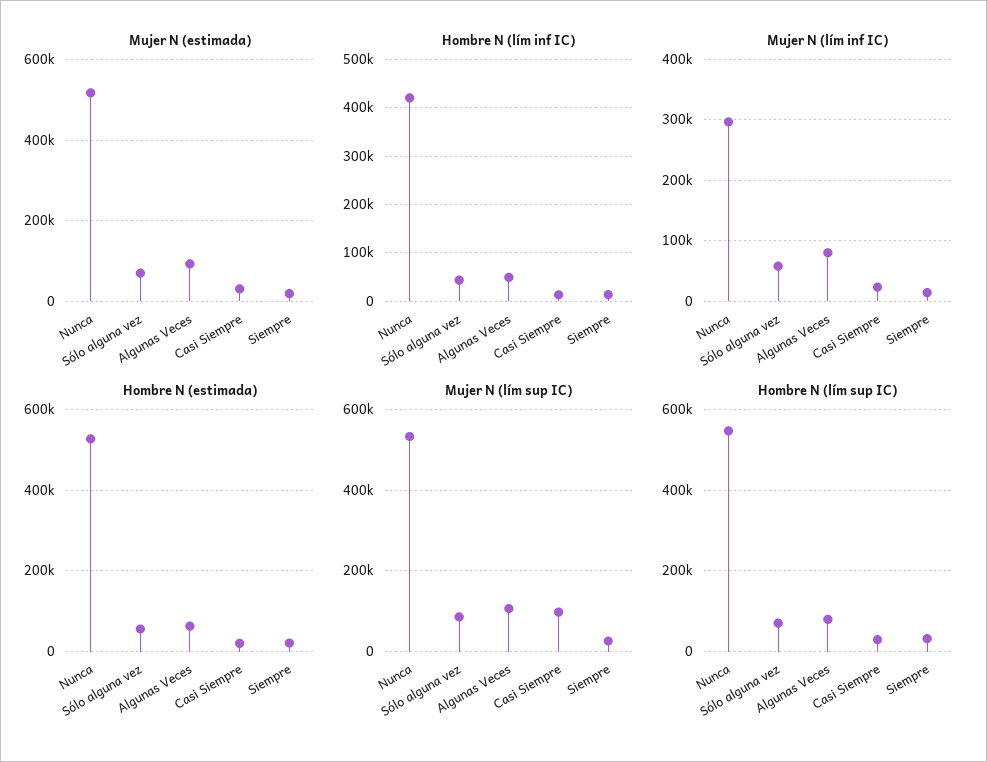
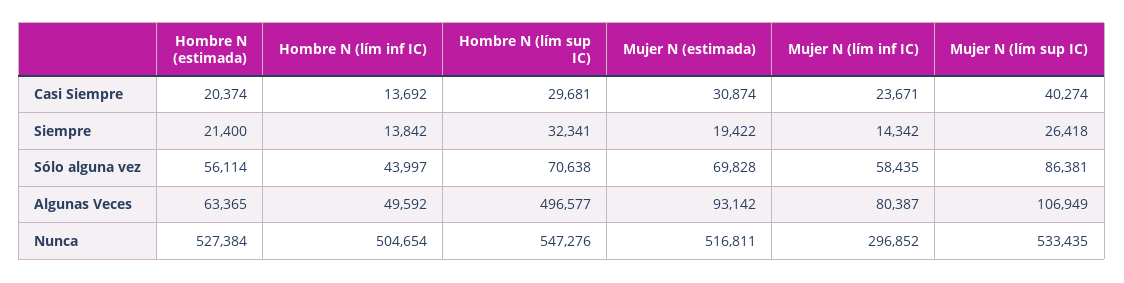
  {
    "Mujer N (estimada)": {
      "Nunca": 516811,
      "Sólo alguna vez": 69828,
      "Algunas Veces": 93142,
      "Casi Siempre": 30874,
      "Siempre": 19422
    },
    "Hombre N (lím inf IC)": {
-     "Nunca": 420000,
+     "Nunca": 504654,
      "Sólo alguna vez": 43997,
      "Algunas Veces": 49592,
      "Casi Siempre": 13692,
      "Siempre": 13842
    },
    "Mujer N (lím inf IC)": {
      "Nunca": 296852,
      "Sólo alguna vez": 58435,
      "Algunas Veces": 80387,
      "Casi Siempre": 23671,
      "Siempre": 14342
    },
    "Hombre N (estimada)": {
      "Nunca": 527384,
      "Sólo alguna vez": 56114,
      "Algunas Veces": 63365,
      "Casi Siempre": 20374,
      "Siempre": 21400
    },
    "Mujer N (lím sup IC)": {
      "Nunca": 533435,
      "Sólo alguna vez": 86381,
      "Algunas Veces": 106949,
-     "Casi Siempre": 100000,
+     "Casi Siempre": 40274,
      "Siempre": 26418
    },
    "Hombre N (lím sup IC)": {
      "Nunca": 547276,
      "Sólo alguna vez": 70638,
-     "Algunas Veces": 80000,
+     "Algunas Veces": 496577,
      "Casi Siempre": 29681,
      "Siempre": 32341
    }
  }

